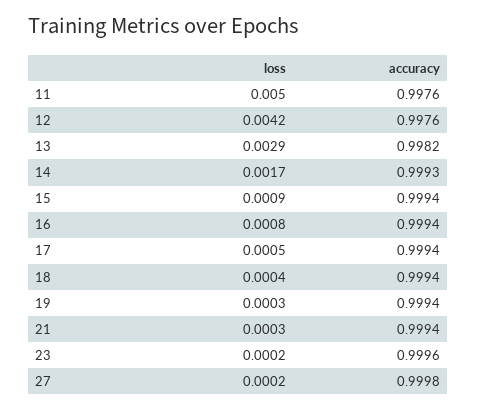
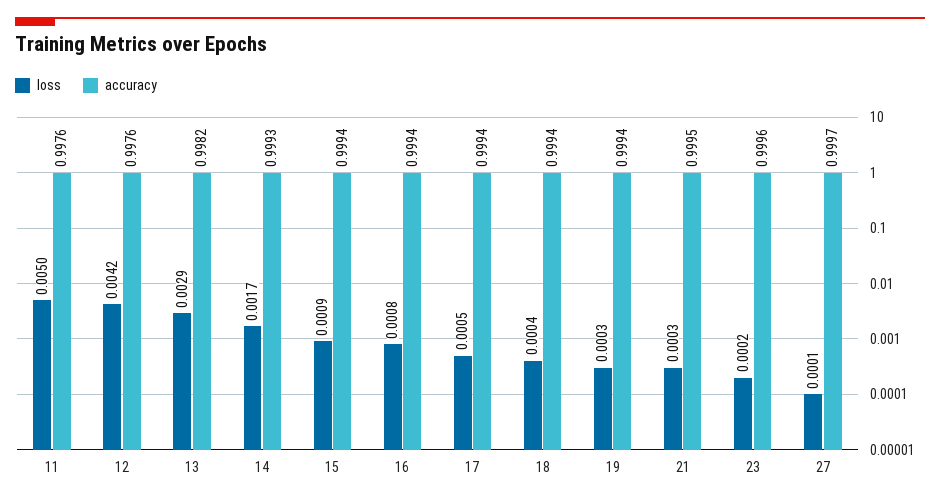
  {
    "loss": {
      "11": 0.005,
      "12": 0.0042,
      "13": 0.0029,
      "14": 0.0017,
      "15": 0.0009,
      "16": 0.0008,
      "17": 0.0005,
      "18": 0.0004,
      "19": 0.0003,
      "21": 0.0003,
      "23": 0.0002,
-     "27": 0.0002
+     "27": 0.0001
    },
    "accuracy": {
      "11": 0.9976,
      "12": 0.9976,
      "13": 0.9982,
      "14": 0.9993,
      "15": 0.9994,
      "16": 0.9994,
      "17": 0.9994,
      "18": 0.9994,
      "19": 0.9994,
-     "21": 0.9994,
+     "21": 0.9995,
      "23": 0.9996,
-     "27": 0.9998
+     "27": 0.9997
    }
  }

